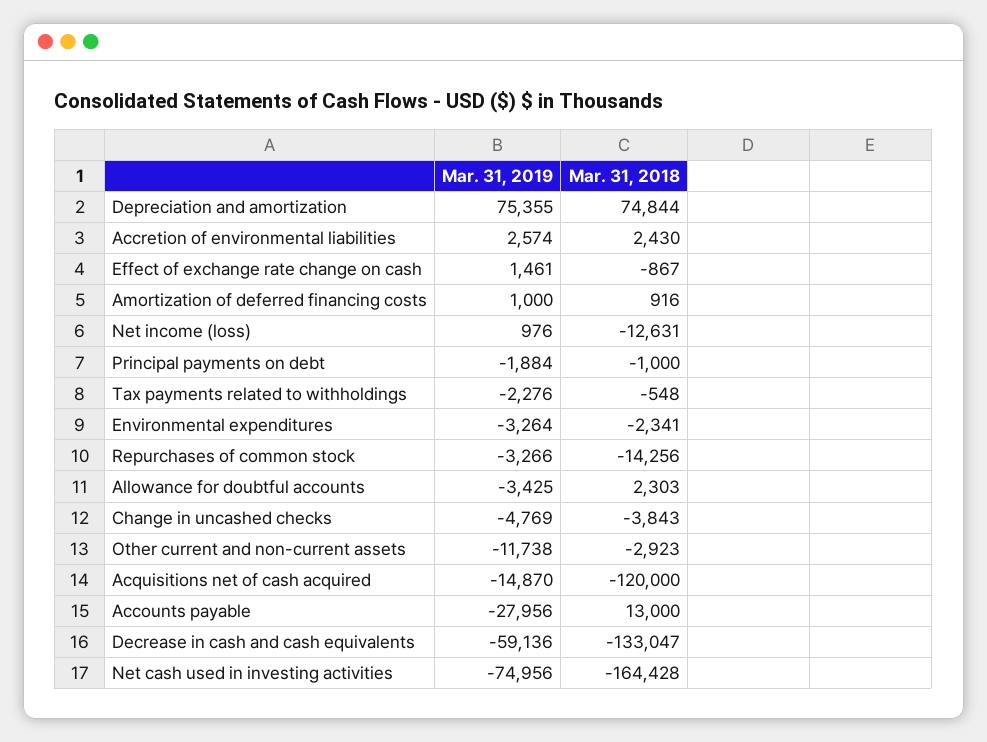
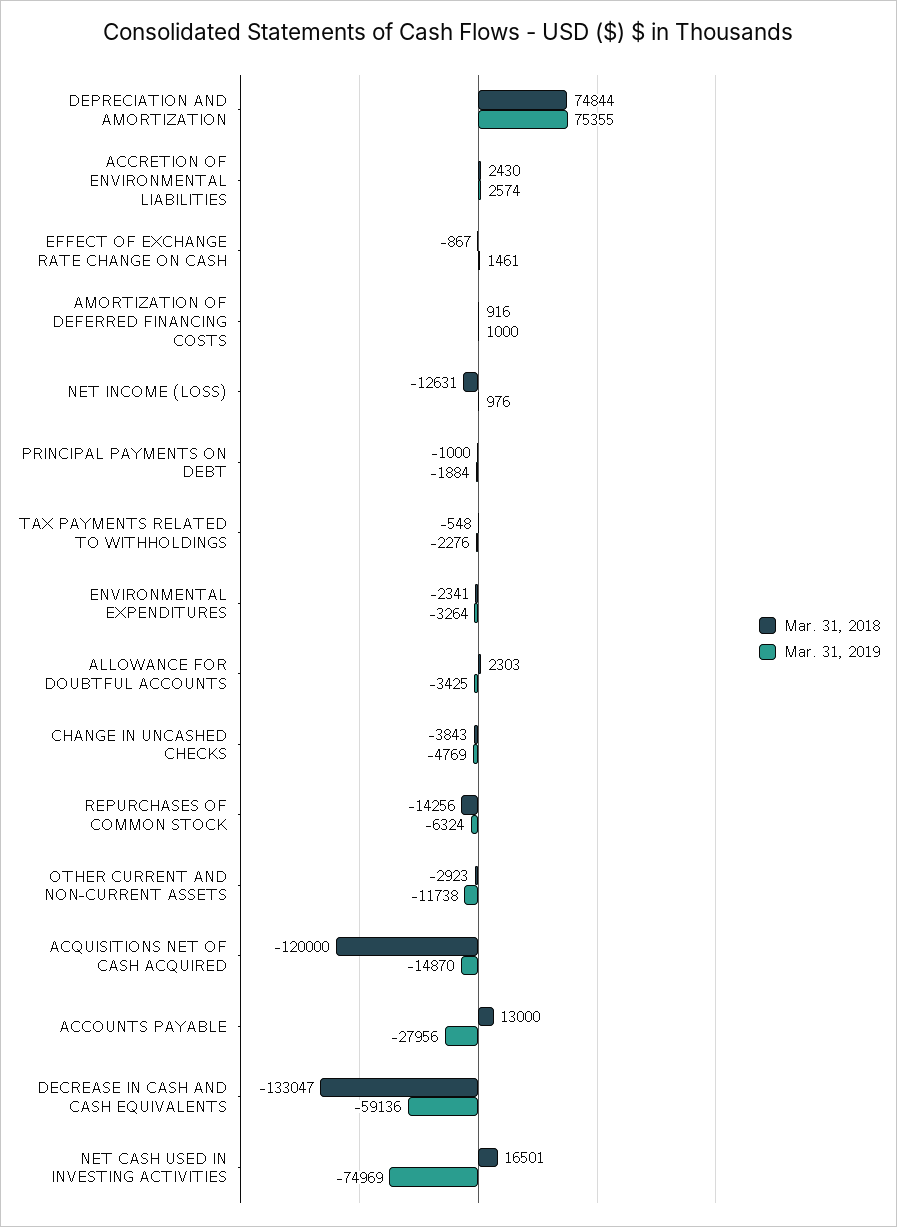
  {
    "Mar. 31, 2019": {
      "Depreciation and amortization": 75355,
      "Accretion of environmental liabilities": 2574,
      "Effect of exchange rate change on cash": 1461,
      "Amortization of deferred financing costs": 1000,
      "Net income (loss)": 976,
      "Principal payments on debt": -1884,
      "Tax payments related to withholdings": -2276,
      "Environmental expenditures": -3264,
-     "Repurchases of common stock": -3266,
+     "Repurchases of common stock": -6324,
      "Allowance for doubtful accounts": -3425,
      "Change in uncashed checks": -4769,
      "Other current and non-current assets": -11738,
      "Acquisitions net of cash acquired": -14870,
      "Accounts payable": -27956,
      "Decrease in cash and cash equivalents": -59136,
-     "Net cash used in investing activities": -74956
+     "Net cash used in investing activities": -74969
    },
    "Mar. 31, 2018": {
      "Depreciation and amortization": 74844,
      "Accretion of environmental liabilities": 2430,
      "Effect of exchange rate change on cash": -867,
      "Amortization of deferred financing costs": 916,
      "Net income (loss)": -12631,
      "Principal payments on debt": -1000,
      "Tax payments related to withholdings": -548,
      "Environmental expenditures": -2341,
      "Repurchases of common stock": -14256,
      "Allowance for doubtful accounts": 2303,
      "Change in uncashed checks": -3843,
      "Other current and non-current assets": -2923,
      "Acquisitions net of cash acquired": -120000,
      "Accounts payable": 13000,
      "Decrease in cash and cash equivalents": -133047,
-     "Net cash used in investing activities": -164428
+     "Net cash used in investing activities": 16501
    }
  }

